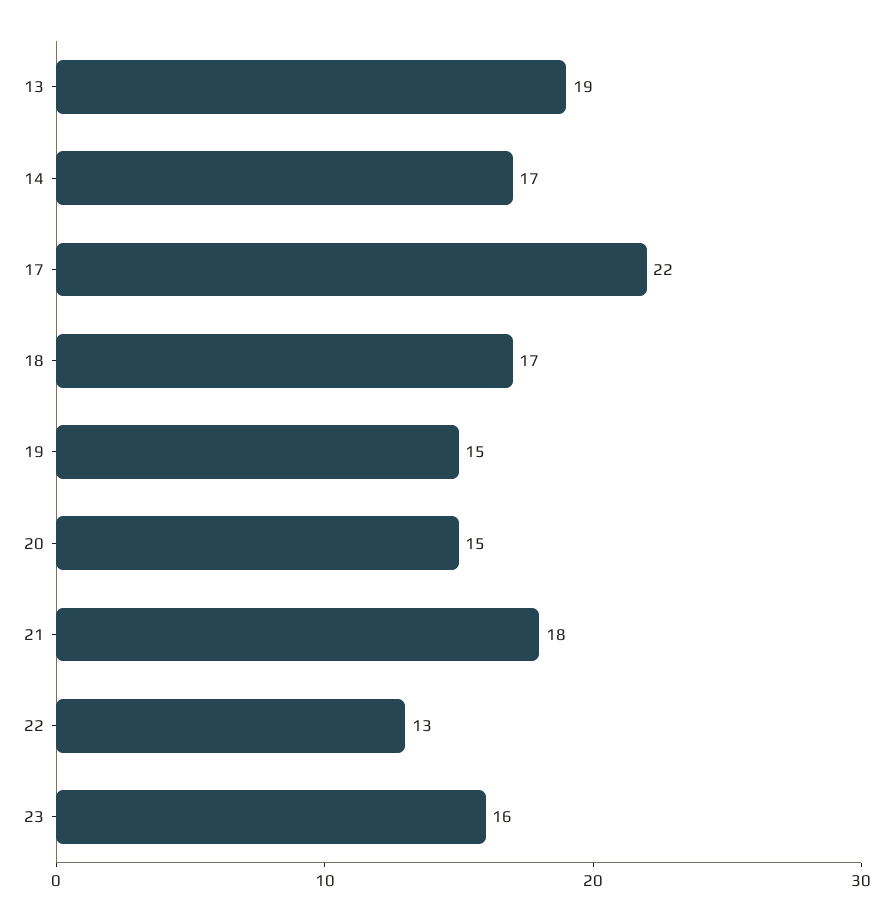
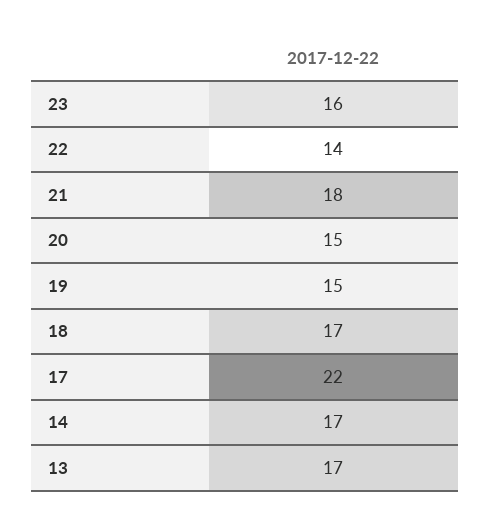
  {
-   "13": 19,
+   "13": 17,
    "14": 17,
    "17": 22,
    "18": 17,
    "19": 15,
    "20": 15,
    "21": 18,
-   "22": 13,
+   "22": 14,
    "23": 16
  }

